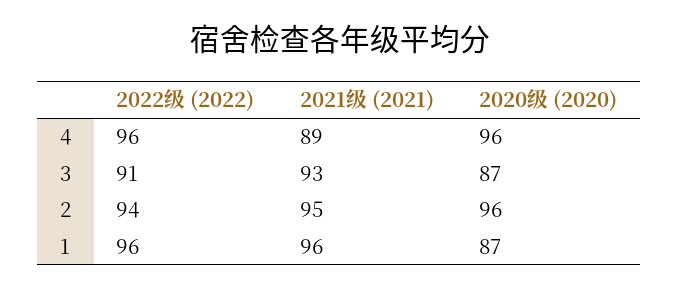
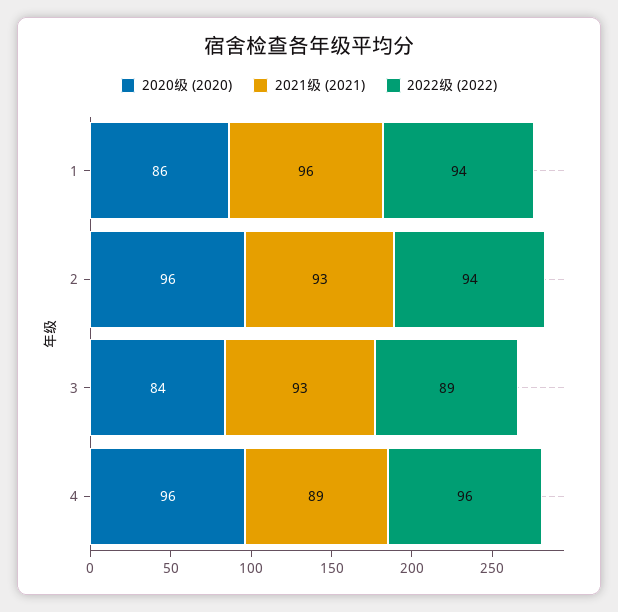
  {
    "2022级 (2022)": {
      "4": 96,
-     "3": 91,
+     "3": 89,
      "2": 94,
-     "1": 96
+     "1": 94
    },
    "2021级 (2021)": {
      "4": 89,
      "3": 93,
-     "2": 95,
+     "2": 93,
      "1": 96
    },
    "2020级 (2020)": {
      "4": 96,
-     "3": 87,
+     "3": 84,
      "2": 96,
-     "1": 87
+     "1": 86
    }
  }

